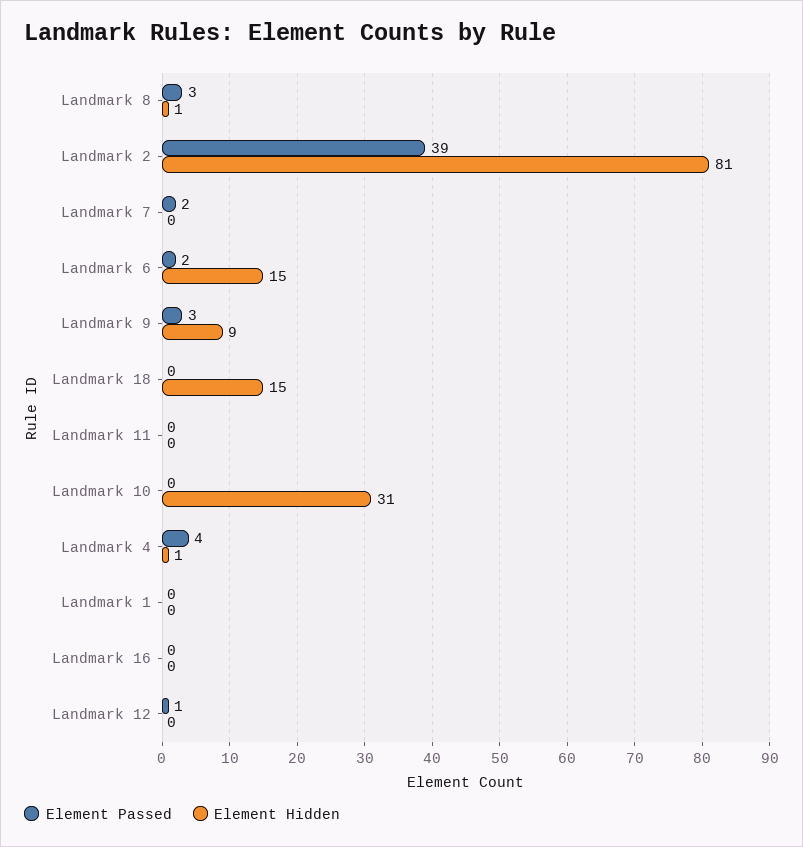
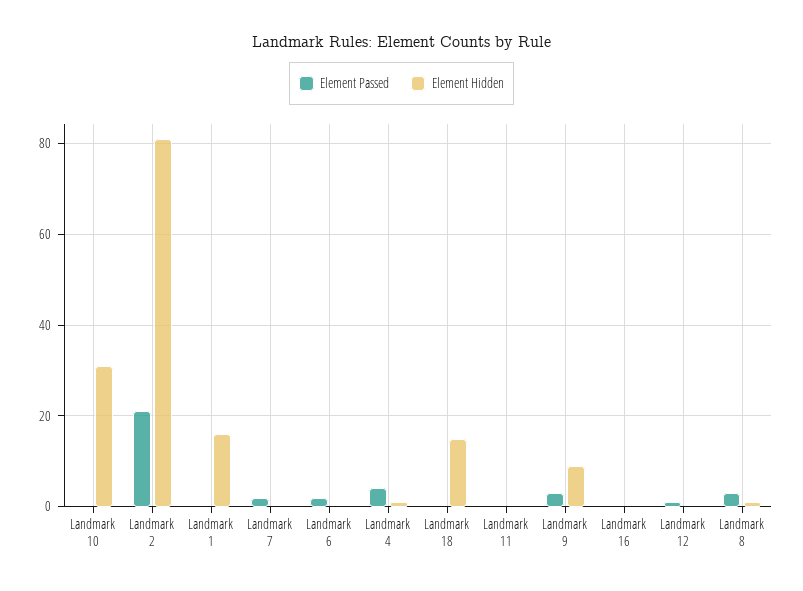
  {
    "Element Passed": {
      "Landmark 8": 3,
-     "Landmark 2": 39,
+     "Landmark 2": 20,
      "Landmark 7": 2,
      "Landmark 6": 2,
      "Landmark 9": 3,
      "Landmark 18": 0,
      "Landmark 11": 0,
      "Landmark 10": 0,
      "Landmark 4": 4,
      "Landmark 1": 0,
      "Landmark 16": 0,
      "Landmark 12": 1
    },
    "Element Hidden": {
      "Landmark 8": 1,
      "Landmark 2": 81,
      "Landmark 7": 0,
-     "Landmark 6": 15,
+     "Landmark 6": 0,
      "Landmark 9": 9,
      "Landmark 18": 15,
      "Landmark 11": 0,
      "Landmark 10": 31,
      "Landmark 4": 1,
-     "Landmark 1": 0,
+     "Landmark 1": 15,
      "Landmark 16": 0,
      "Landmark 12": 0
    }
  }

